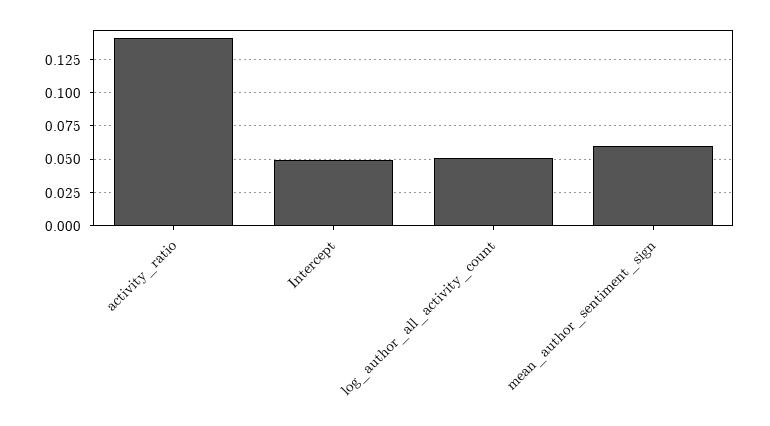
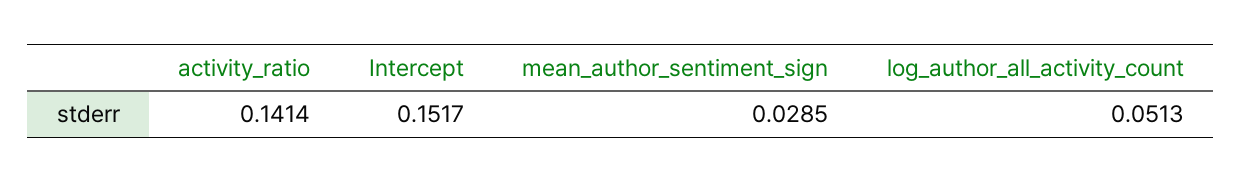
  {
    "activity_ratio": 0.1414,
-   "Intercept": 0.05,
+   "Intercept": 0.1517,
    "log_author_all_activity_count": 0.0513,
-   "mean_author_sentiment_sign": 0.06
+   "mean_author_sentiment_sign": 0.0285
  }

